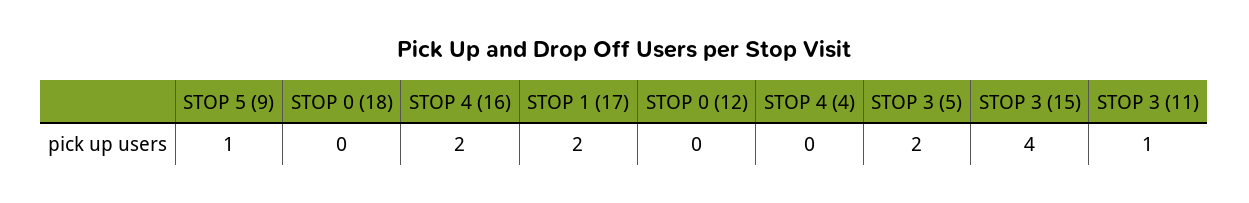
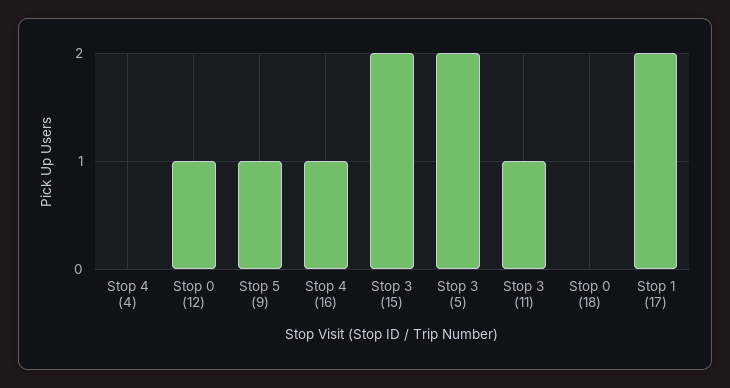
  {
    "STOP 5 (9)": 1,
    "STOP 0 (18)": 0,
-   "STOP 4 (16)": 2,
+   "STOP 4 (16)": 1,
    "STOP 1 (17)": 2,
-   "STOP 0 (12)": 0,
+   "STOP 0 (12)": 1,
    "STOP 4 (4)": 0,
    "STOP 3 (5)": 2,
-   "STOP 3 (15)": 4,
+   "STOP 3 (15)": 2,
    "STOP 3 (11)": 1
  }

